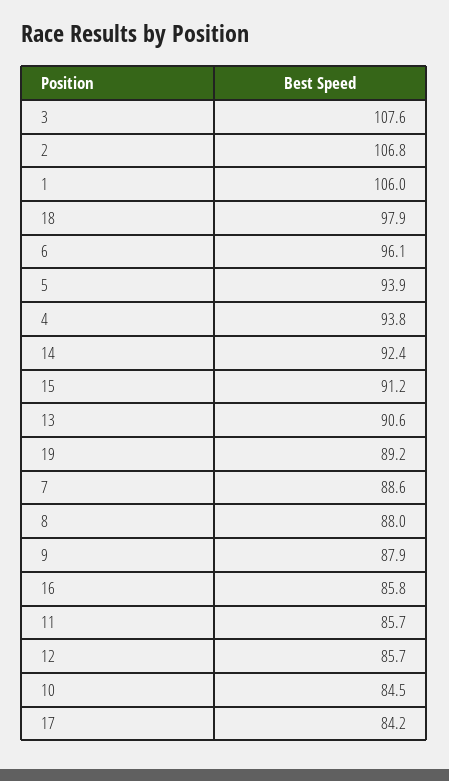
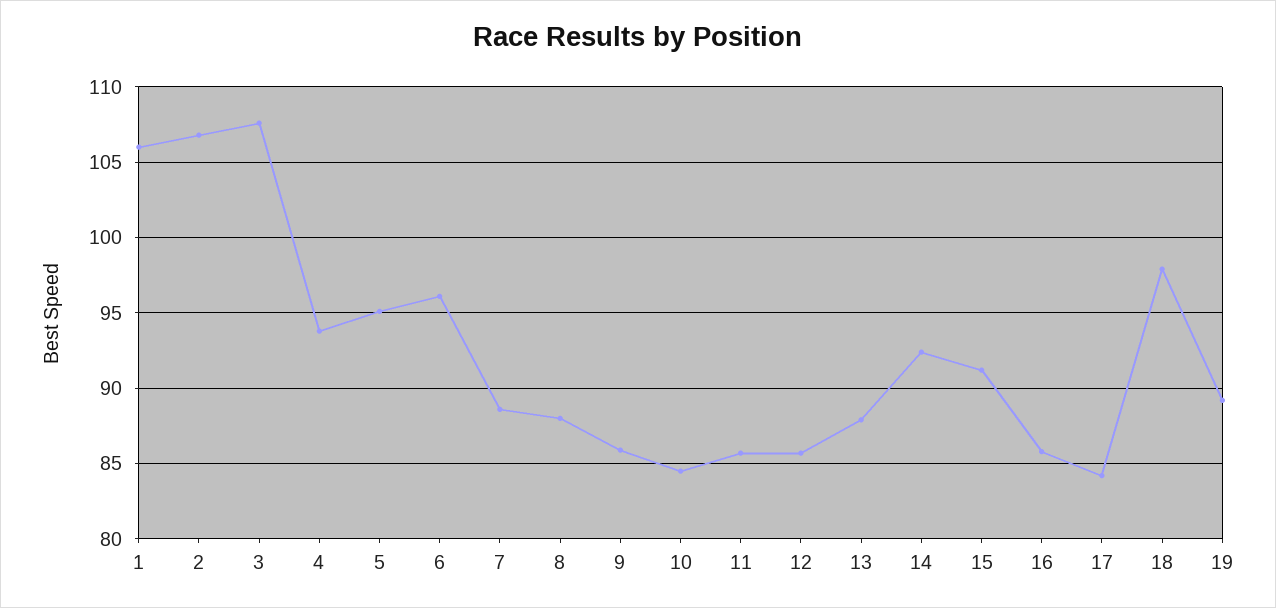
  {
    "3": 107.6,
    "2": 106.8,
    "1": 106,
    "18": 97.9,
    "6": 96.1,
-   "5": 93.9,
+   "5": 95,
    "4": 93.8,
    "14": 92.4,
    "15": 91.2,
-   "13": 90.6,
+   "13": 88,
    "19": 89.2,
    "7": 88.6,
    "8": 88,
-   "9": 87.9,
+   "9": 86,
    "16": 85.8,
    "11": 85.7,
    "12": 85.7,
    "10": 84.5,
    "17": 84.2
  }

